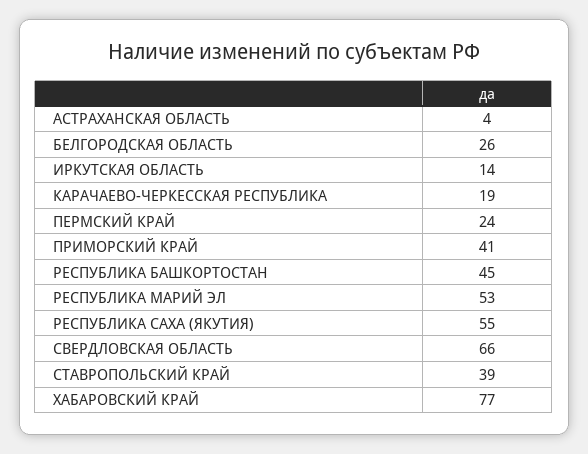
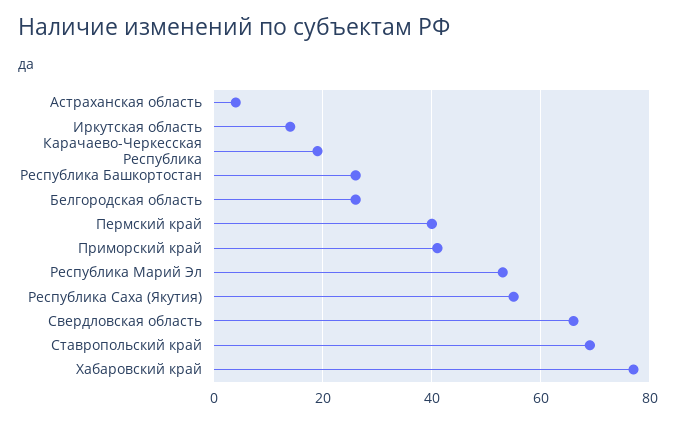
  {
    "АСТРАХАНСКАЯ ОБЛАСТЬ": 4,
    "БЕЛГОРОДСКАЯ ОБЛАСТЬ": 26,
    "ИРКУТСКАЯ ОБЛАСТЬ": 14,
    "КАРАЧАЕВО-ЧЕРКЕССКАЯ РЕСПУБЛИКА": 19,
-   "ПЕРМСКИЙ КРАЙ": 24,
+   "ПЕРМСКИЙ КРАЙ": 40,
    "ПРИМОРСКИЙ КРАЙ": 41,
-   "РЕСПУБЛИКА БАШКОРТОСТАН": 45,
+   "РЕСПУБЛИКА БАШКОРТОСТАН": 25,
    "РЕСПУБЛИКА МАРИЙ ЭЛ": 53,
    "РЕСПУБЛИКА САХА (ЯКУТИЯ)": 55,
    "СВЕРДЛОВСКАЯ ОБЛАСТЬ": 66,
-   "СТАВРОПОЛЬСКИЙ КРАЙ": 39,
+   "СТАВРОПОЛЬСКИЙ КРАЙ": 70,
    "ХАБАРОВСКИЙ КРАЙ": 77
  }

